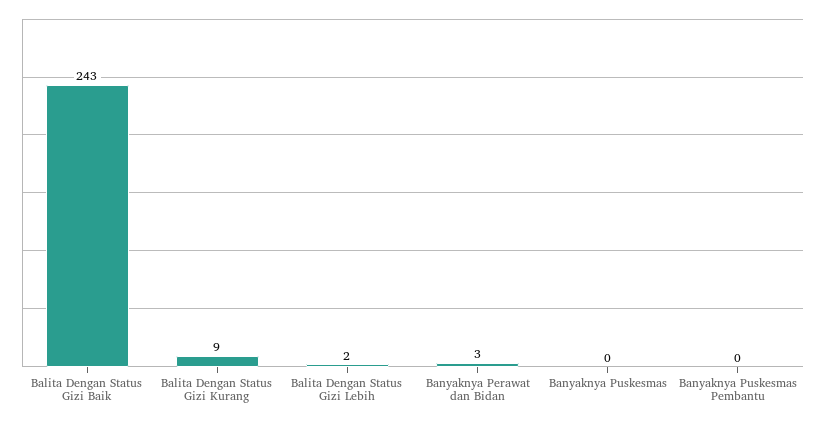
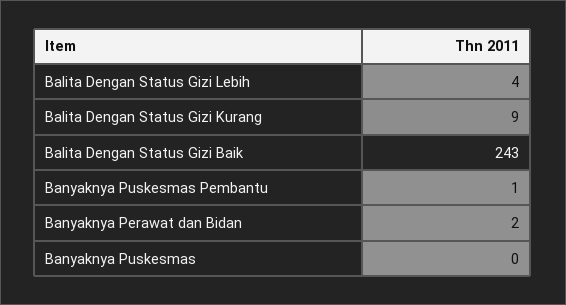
  {
    "Balita Dengan Status Gizi Baik": 243,
    "Balita Dengan Status Gizi Kurang": 9,
-   "Balita Dengan Status Gizi Lebih": 2,
+   "Balita Dengan Status Gizi Lebih": 4,
-   "Banyaknya Perawat dan Bidan": 3,
+   "Banyaknya Perawat dan Bidan": 2,
    "Banyaknya Puskesmas": 0,
-   "Banyaknya Puskesmas Pembantu": 0
+   "Banyaknya Puskesmas Pembantu": 1
  }

